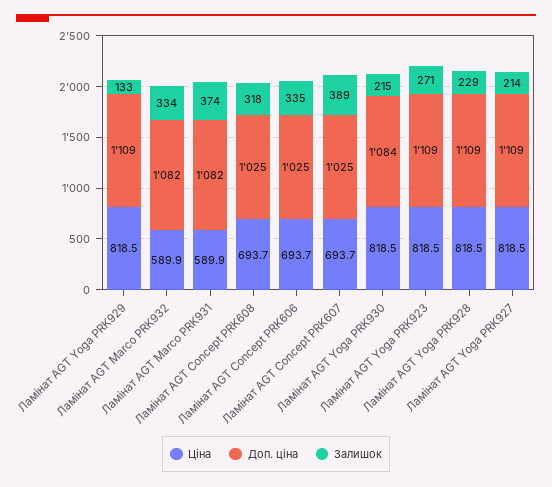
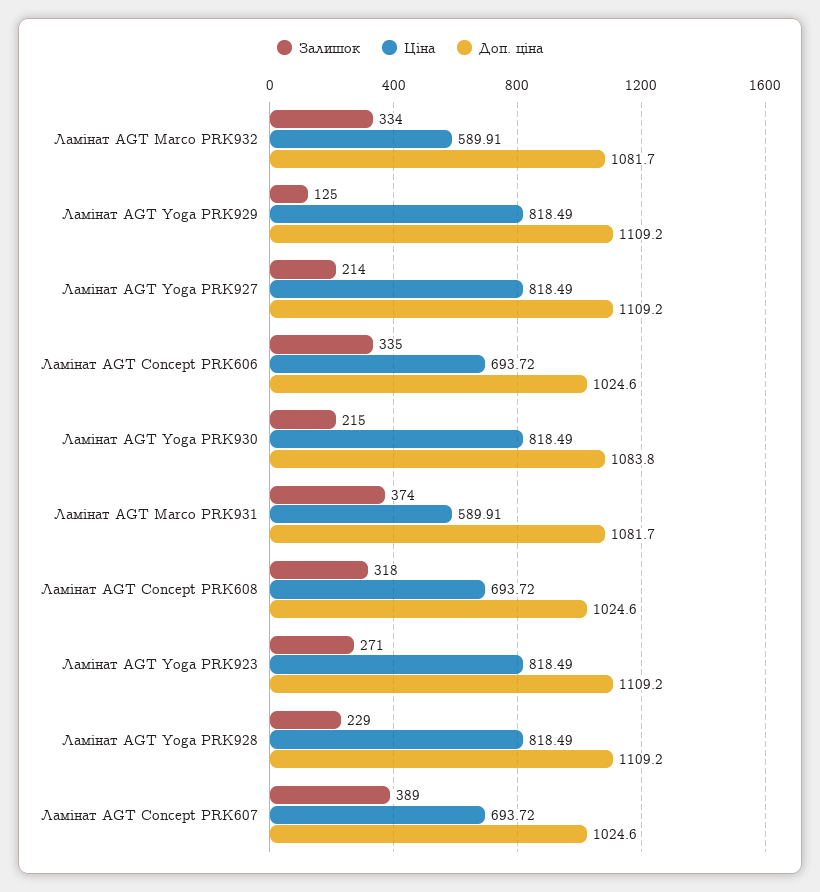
  {
    "Ціна": {
      "Ламінат AGT Yoga PRK929": 818.49,
      "Ламінат AGT Marco PRK932": 589.91,
      "Ламінат AGT Marco PRK931": 589.91,
      "Ламінат AGT Concept PRK608": 693.72,
      "Ламінат AGT Concept PRK606": 693.72,
      "Ламінат AGT Concept PRK607": 693.72,
      "Ламінат AGT Yoga PRK930": 818.49,
      "Ламінат AGT Yoga PRK923": 818.49,
      "Ламінат AGT Yoga PRK928": 818.49,
      "Ламінат AGT Yoga PRK927": 818.49
    },
    "Доп. ціна": {
      "Ламінат AGT Yoga PRK929": 1109.2,
      "Ламінат AGT Marco PRK932": 1081.7,
      "Ламінат AGT Marco PRK931": 1081.7,
      "Ламінат AGT Concept PRK608": 1024.6,
      "Ламінат AGT Concept PRK606": 1024.6,
      "Ламінат AGT Concept PRK607": 1024.6,
      "Ламінат AGT Yoga PRK930": 1083.8,
      "Ламінат AGT Yoga PRK923": 1109.2,
      "Ламінат AGT Yoga PRK928": 1109.2,
      "Ламінат AGT Yoga PRK927": 1109.2
    },
    "Залишок": {
-     "Ламінат AGT Yoga PRK929": 133,
+     "Ламінат AGT Yoga PRK929": 125,
      "Ламінат AGT Marco PRK932": 334,
      "Ламінат AGT Marco PRK931": 374,
      "Ламінат AGT Concept PRK608": 318,
      "Ламінат AGT Concept PRK606": 335,
      "Ламінат AGT Concept PRK607": 389,
      "Ламінат AGT Yoga PRK930": 215,
      "Ламінат AGT Yoga PRK923": 271,
      "Ламінат AGT Yoga PRK928": 229,
      "Ламінат AGT Yoga PRK927": 214
    }
  }

